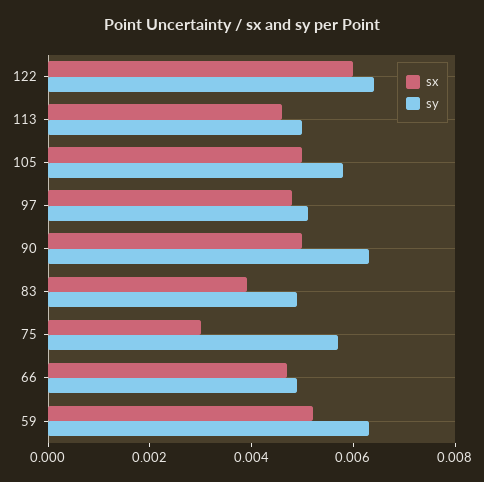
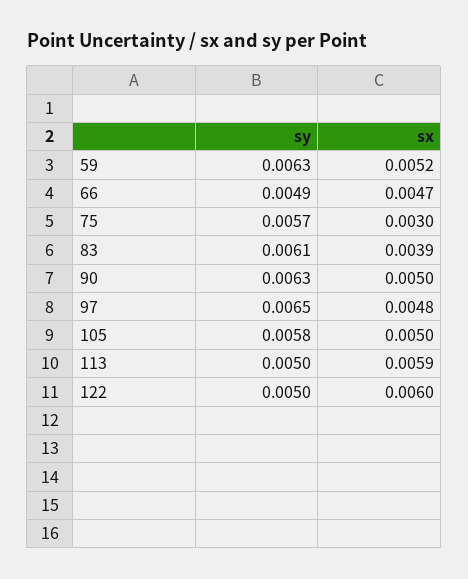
  {
    "sx": {
      "122": 0.006,
-     "113": 0.0045,
+     "113": 0.0059,
      "105": 0.005,
      "97": 0.0048,
      "90": 0.005,
      "83": 0.0039,
      "75": 0.003,
      "66": 0.0047,
      "59": 0.0052
    },
    "sy": {
-     "122": 0.0065,
+     "122": 0.005,
      "113": 0.005,
      "105": 0.0058,
-     "97": 0.005,
+     "97": 0.0065,
      "90": 0.0063,
-     "83": 0.005,
+     "83": 0.0061,
      "75": 0.0057,
      "66": 0.0049,
      "59": 0.0063
    }
  }

